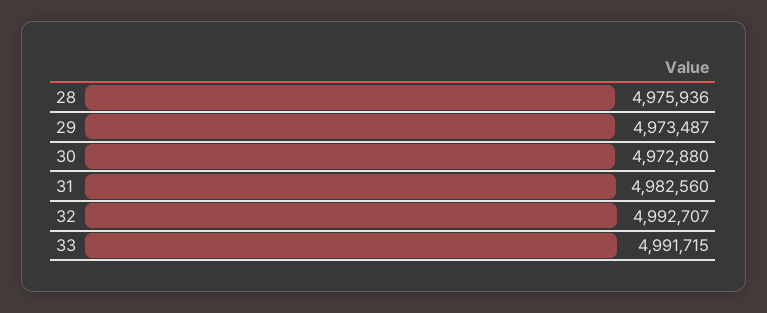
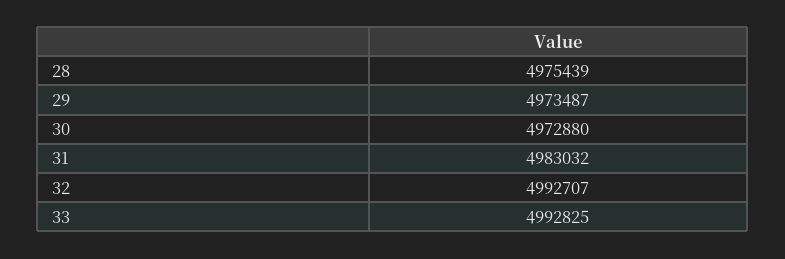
  {
-   "28": 4975936,
+   "28": 4975439,
    "29": 4973487,
    "30": 4972880,
-   "31": 4982560,
+   "31": 4983032,
    "32": 4992707,
-   "33": 4991715
+   "33": 4992825
  }

